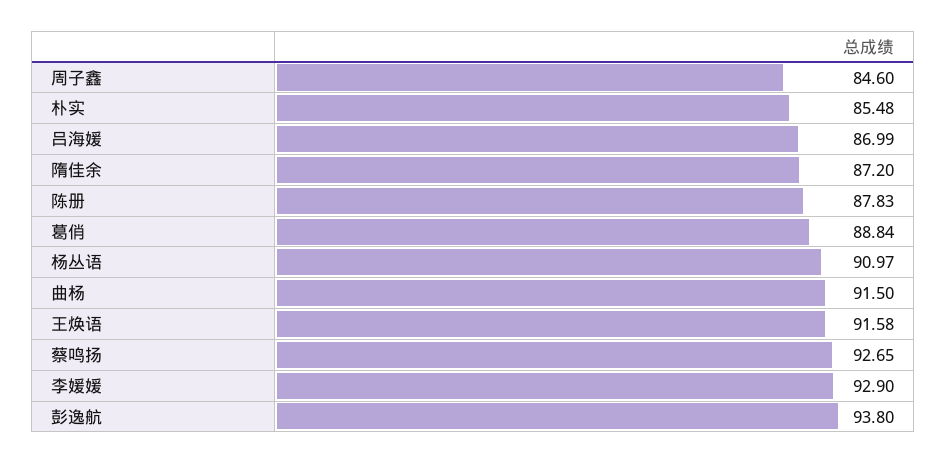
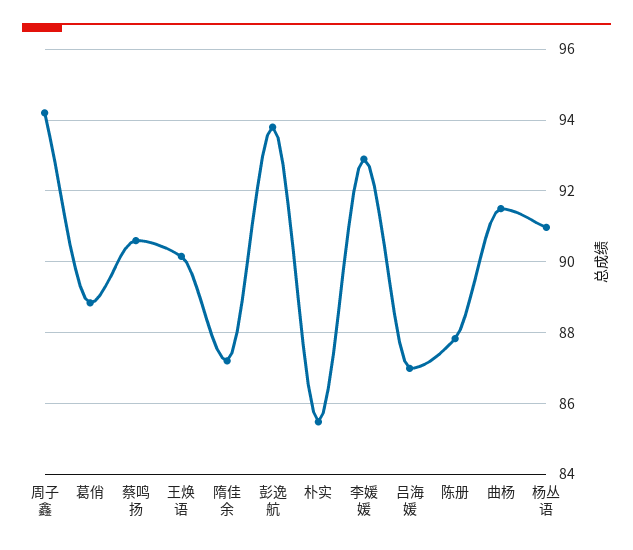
  {
-   "周子鑫": 84.6,
+   "周子鑫": 94.2,
    "朴实": 85.48,
    "吕海媛": 86.99,
    "隋佳余": 87.2,
    "陈册": 87.83,
    "葛俏": 88.84,
    "杨丛语": 90.97,
    "曲杨": 91.5,
-   "王焕语": 91.58,
+   "王焕语": 90.2,
-   "蔡鸣扬": 92.65,
+   "蔡鸣扬": 90.6,
    "李媛媛": 92.9,
    "彭逸航": 93.8
  }

